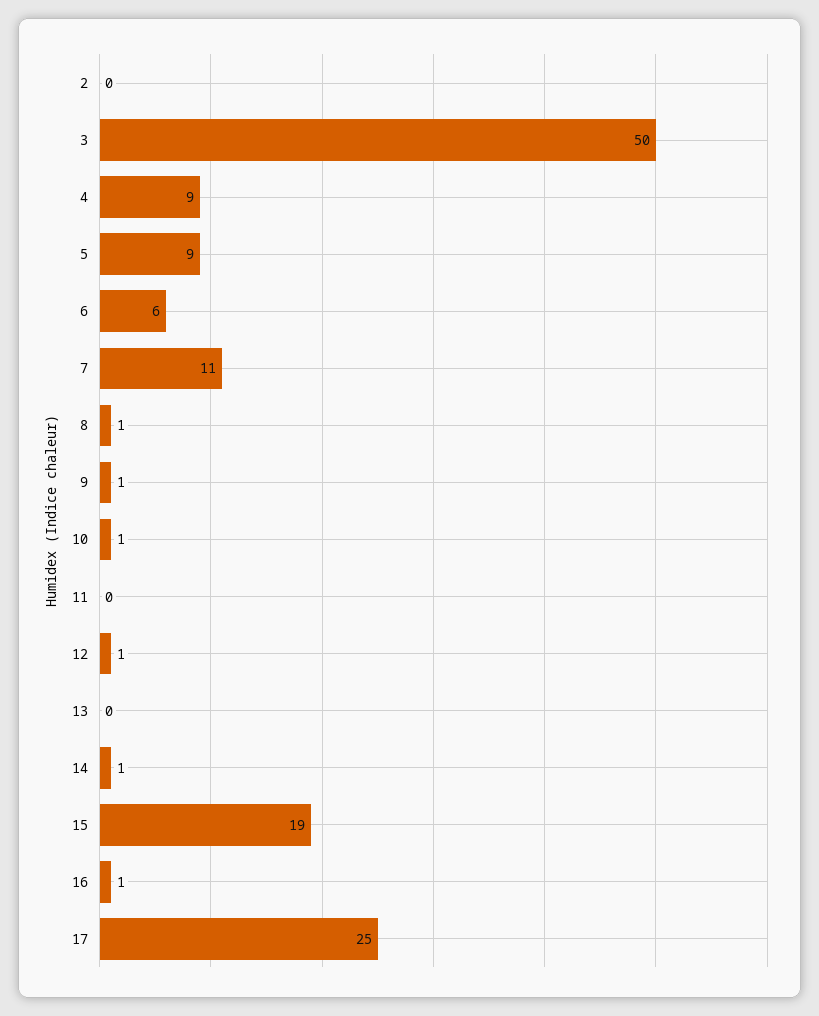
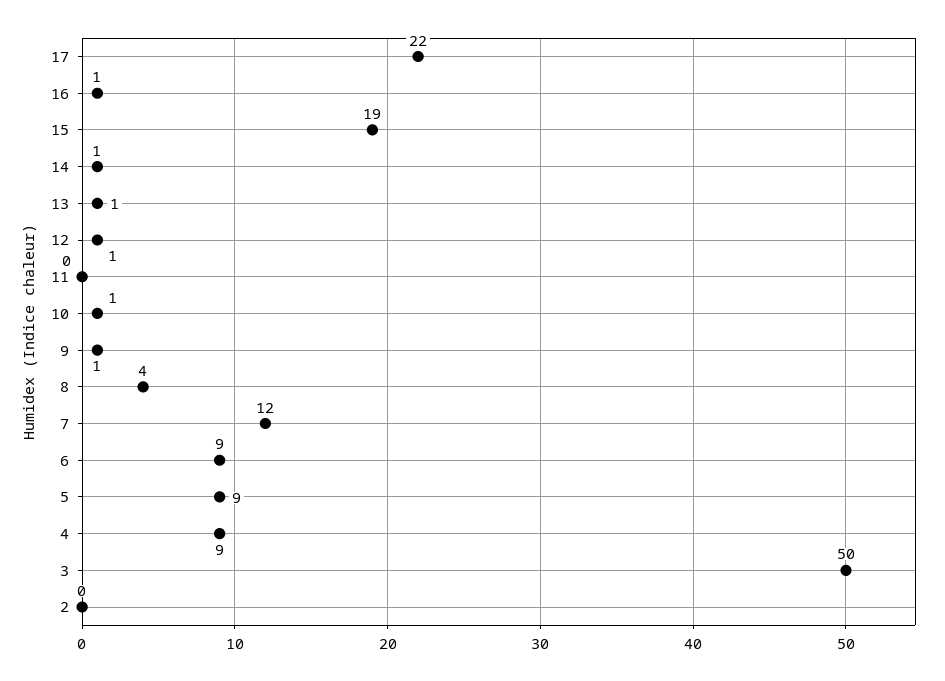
  {
    "2": 0,
    "3": 50,
    "4": 9,
    "5": 9,
-   "6": 6,
+   "6": 9,
-   "7": 11,
+   "7": 12,
-   "8": 1,
+   "8": 4,
    "9": 1,
    "10": 1,
    "11": 0,
    "12": 1,
-   "13": 0,
+   "13": 1,
    "14": 1,
    "15": 19,
    "16": 1,
-   "17": 25
+   "17": 22
  }

